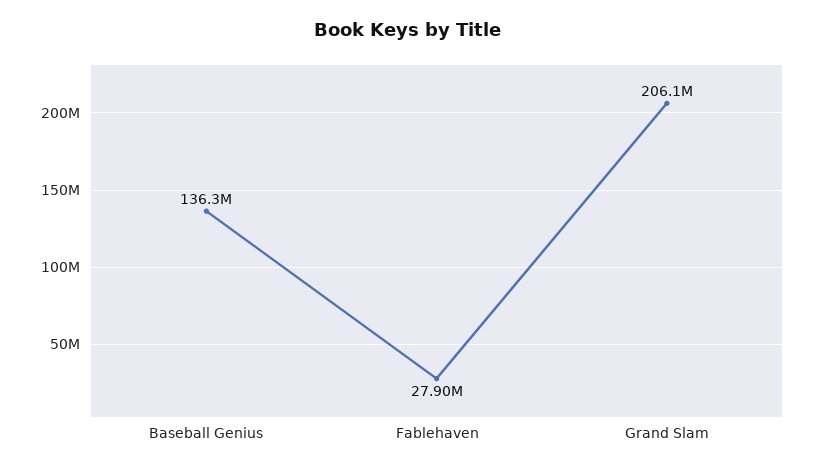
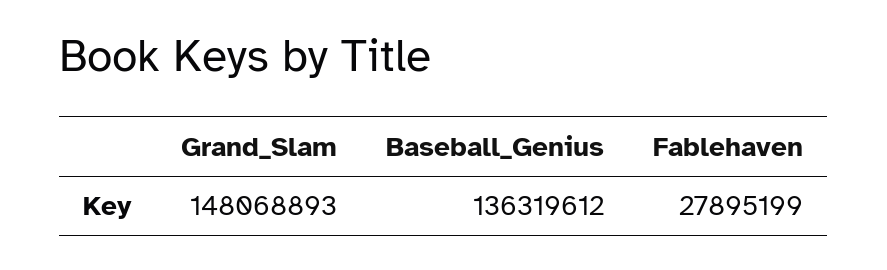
  {
    "Baseball Genius": 136319612,
    "Fablehaven": 27895199,
-   "Grand Slam": 206100000
+   "Grand Slam": 148068893
  }

